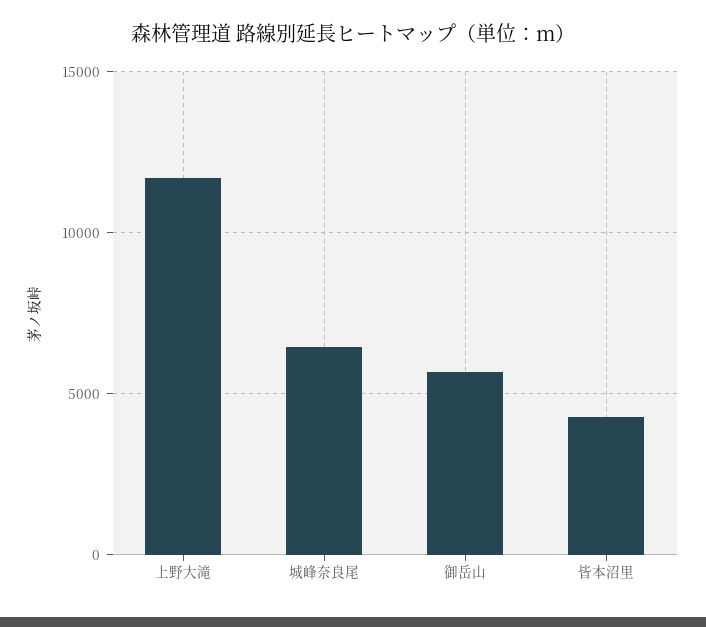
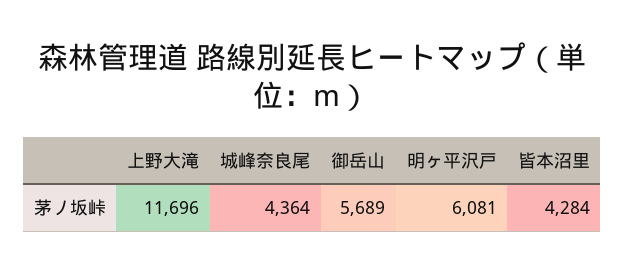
  {
    "上野大滝": 11696,
-   "城峰奈良尾": 6500,
+   "城峰奈良尾": 4364,
    "御岳山": 5689,
-   "皆本沼里": 4284
+   "皆本沼里": 4284,
+   "明ヶ平沢戸": 6081
  }

